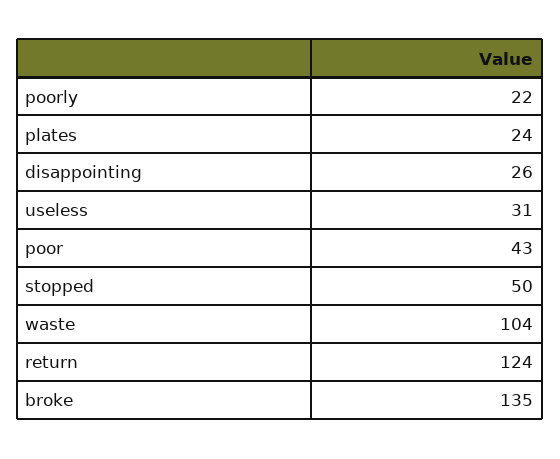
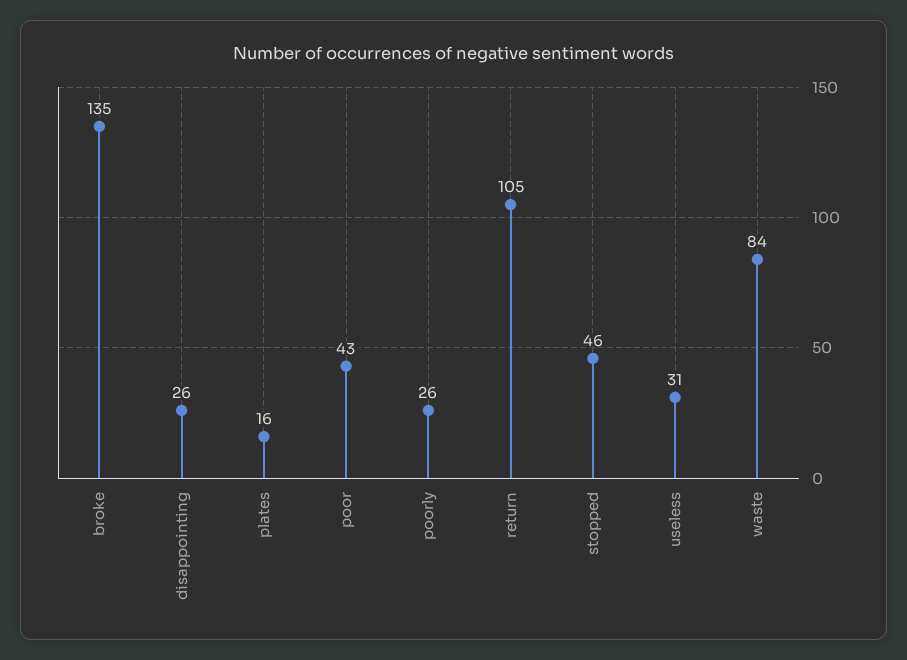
  {
-   "poorly": 22,
+   "poorly": 26,
-   "plates": 24,
+   "plates": 16,
    "disappointing": 26,
    "useless": 31,
    "poor": 43,
-   "stopped": 50,
+   "stopped": 46,
-   "waste": 104,
+   "waste": 84,
-   "return": 124,
+   "return": 105,
    "broke": 135
  }

